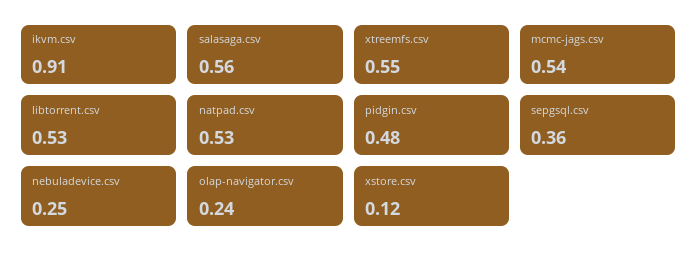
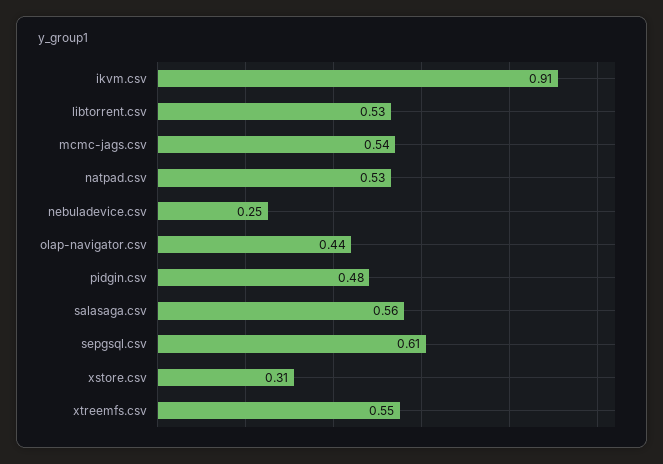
  {
    "ikvm.csv": 0.91,
    "salasaga.csv": 0.56,
    "xtreemfs.csv": 0.55,
    "mcmc-jags.csv": 0.54,
    "libtorrent.csv": 0.53,
    "natpad.csv": 0.53,
    "pidgin.csv": 0.48,
-   "sepgsql.csv": 0.36,
+   "sepgsql.csv": 0.61,
    "nebuladevice.csv": 0.25,
-   "olap-navigator.csv": 0.24,
+   "olap-navigator.csv": 0.44,
-   "xstore.csv": 0.12
+   "xstore.csv": 0.31
  }

